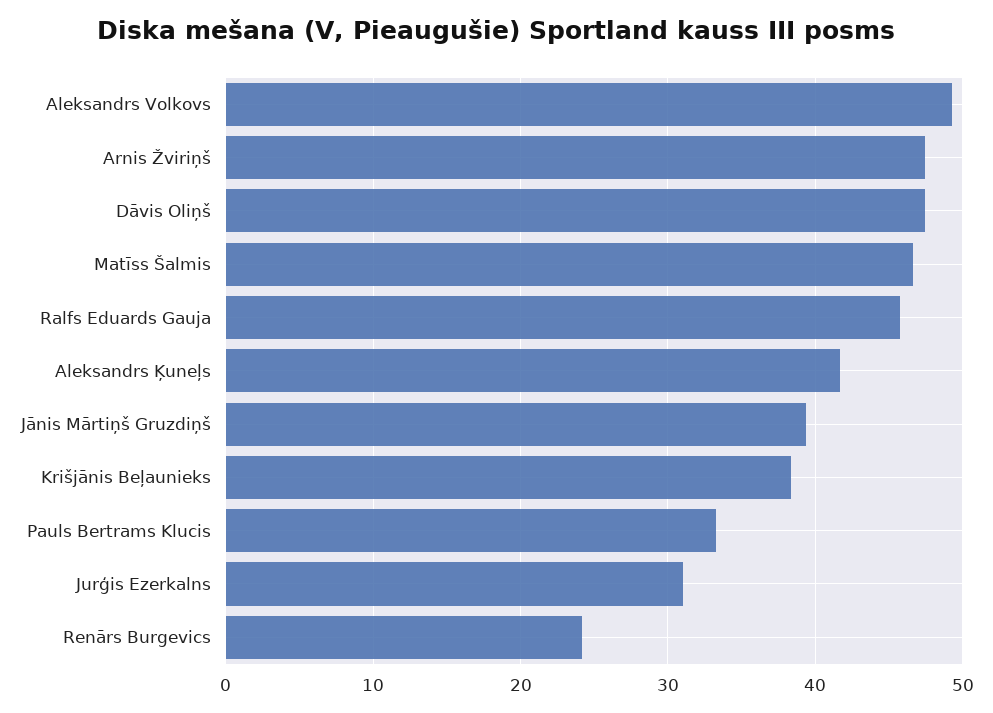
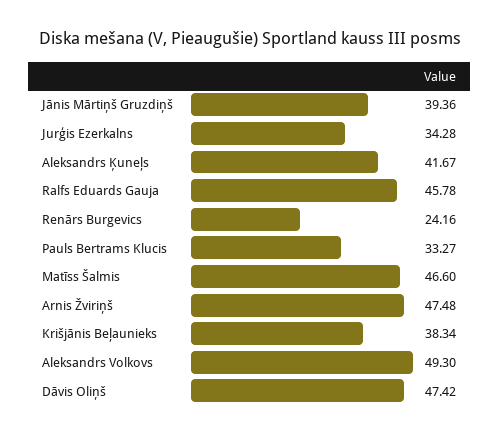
  {
    "Aleksandrs Volkovs": 49.3,
    "Arnis Žviriņš": 47.48,
    "Dāvis Oliņš": 47.42,
    "Matīss Šalmis": 46.6,
    "Ralfs Eduards Gauja": 45.78,
    "Aleksandrs Ķuneļs": 41.67,
    "Jānis Mārtiņš Gruzdiņš": 39.36,
    "Krišjānis Beļaunieks": 38.34,
    "Pauls Bertrams Klucis": 33.27,
-   "Jurģis Ezerkalns": 31,
+   "Jurģis Ezerkalns": 34.28,
    "Renārs Burgevics": 24.16
  }

